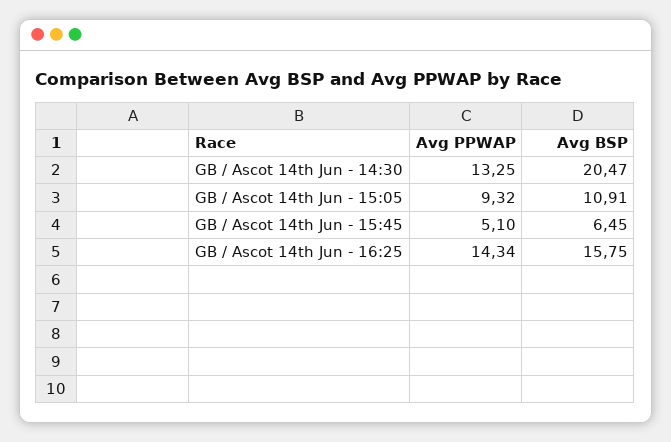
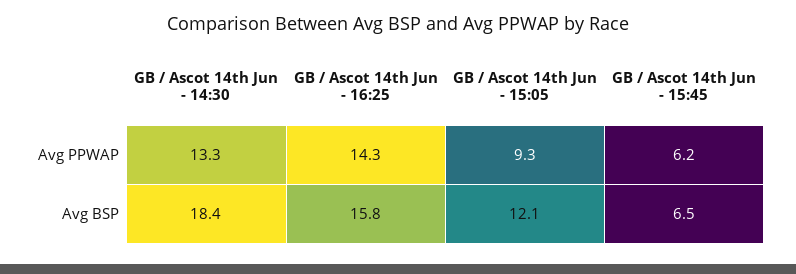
  {
    "Avg PPWAP": {
      "GB / Ascot 14th Jun - 14:30": 13.25,
      "GB / Ascot 14th Jun - 15:05": 9.32,
-     "GB / Ascot 14th Jun - 15:45": 5.1,
+     "GB / Ascot 14th Jun - 15:45": 6.2,
      "GB / Ascot 14th Jun - 16:25": 14.34
    },
    "Avg BSP": {
-     "GB / Ascot 14th Jun - 14:30": 20.47,
+     "GB / Ascot 14th Jun - 14:30": 18.4,
-     "GB / Ascot 14th Jun - 15:05": 10.91,
+     "GB / Ascot 14th Jun - 15:05": 12.1,
      "GB / Ascot 14th Jun - 15:45": 6.45,
      "GB / Ascot 14th Jun - 16:25": 15.75
    }
  }

